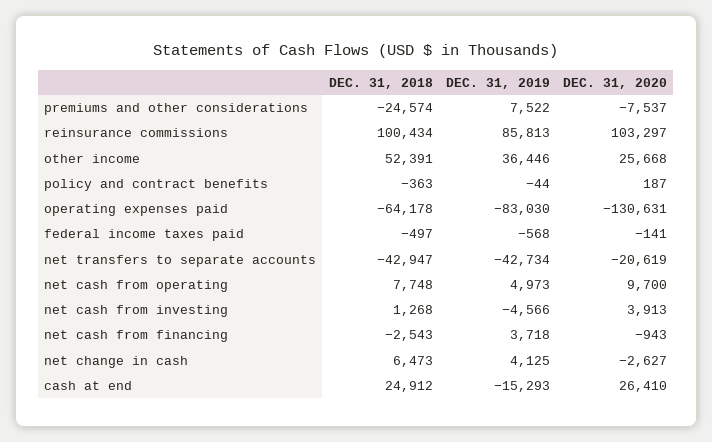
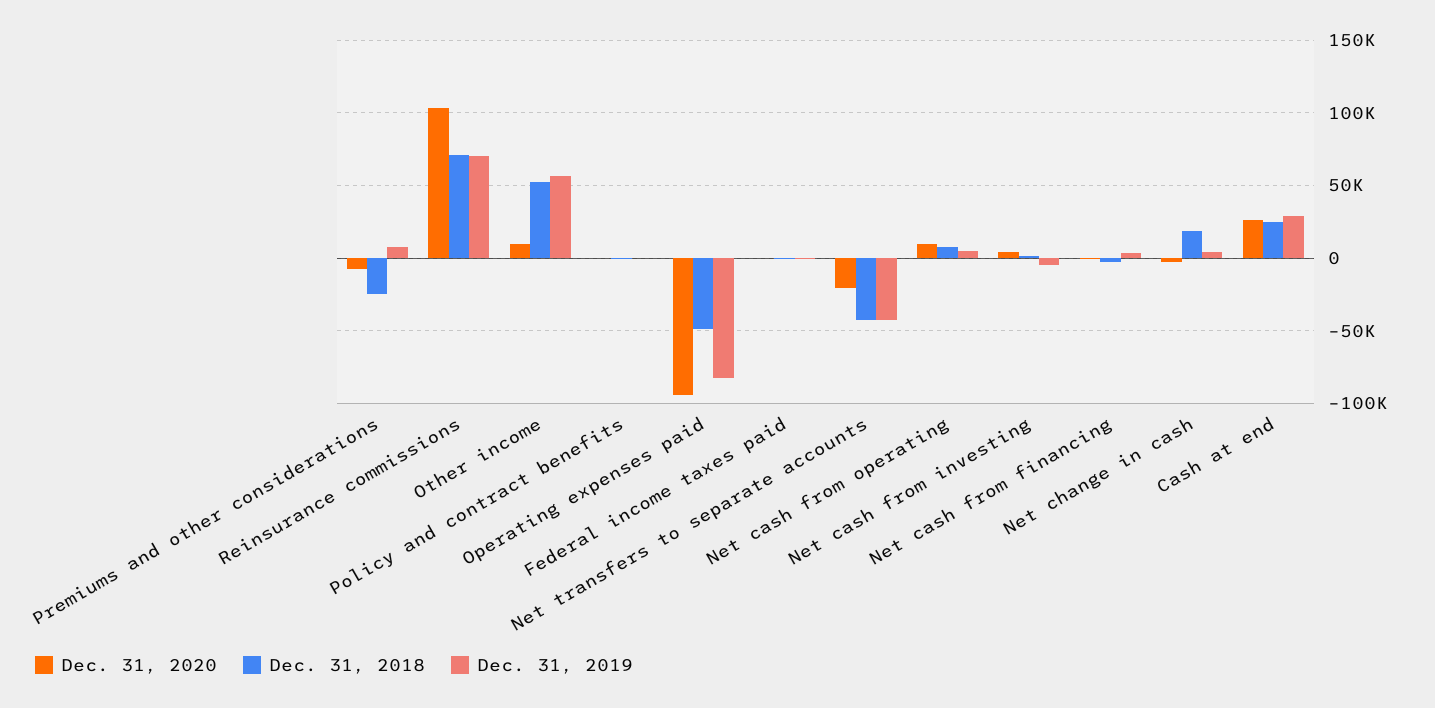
  {
    "DEC. 31, 2018": {
      "premiums and other considerations": -24574,
-     "reinsurance commissions": 100434,
+     "reinsurance commissions": 70000,
      "other income": 52391,
      "policy and contract benefits": -363,
-     "operating expenses paid": -64178,
+     "operating expenses paid": -50000,
      "federal income taxes paid": -497,
      "net transfers to separate accounts": -42947,
      "net cash from operating": 7748,
      "net cash from investing": 1268,
      "net cash from financing": -2543,
-     "net change in cash": 6473,
+     "net change in cash": 20000,
      "cash at end": 24912
    },
    "DEC. 31, 2019": {
      "premiums and other considerations": 7522,
-     "reinsurance commissions": 85813,
+     "reinsurance commissions": 70000,
-     "other income": 36446,
+     "other income": 55000,
      "policy and contract benefits": -44,
      "operating expenses paid": -83030,
      "federal income taxes paid": -568,
      "net transfers to separate accounts": -42734,
      "net cash from operating": 4973,
      "net cash from investing": -4566,
      "net cash from financing": 3718,
      "net change in cash": 4125,
-     "cash at end": -15293
+     "cash at end": 30000
    },
    "DEC. 31, 2020": {
      "premiums and other considerations": -7537,
      "reinsurance commissions": 103297,
-     "other income": 25668,
+     "other income": 10000,
      "policy and contract benefits": 187,
-     "operating expenses paid": -130631,
+     "operating expenses paid": -95000,
      "federal income taxes paid": -141,
      "net transfers to separate accounts": -20619,
      "net cash from operating": 9700,
      "net cash from investing": 3913,
      "net cash from financing": -943,
      "net change in cash": -2627,
      "cash at end": 26410
    }
  }

